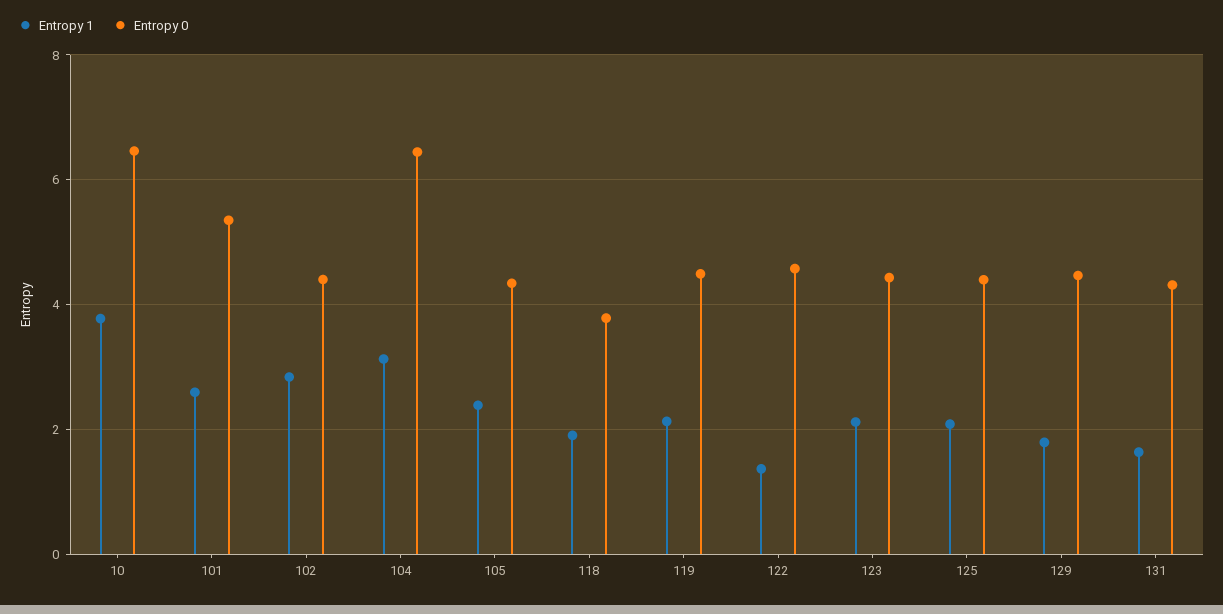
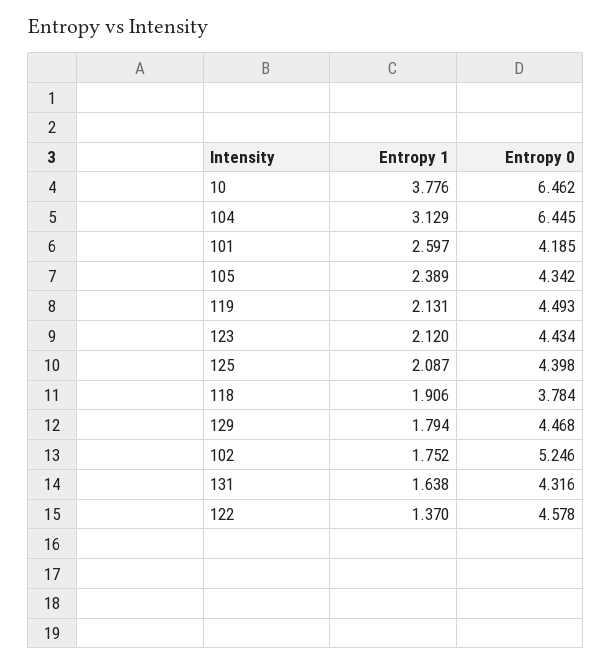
  {
    "Entropy 1": {
      "10": 3.776,
      "101": 2.597,
-     "102": 2.8,
+     "102": 1.752,
      "104": 3.129,
      "105": 2.389,
      "118": 1.906,
      "119": 2.131,
      "122": 1.37,
      "123": 2.12,
      "125": 2.087,
      "129": 1.794,
      "131": 1.638
    },
    "Entropy 0": {
      "10": 6.462,
-     "101": 5.4,
+     "101": 4.185,
-     "102": 4.4,
+     "102": 5.246,
      "104": 6.445,
      "105": 4.342,
      "118": 3.784,
      "119": 4.493,
      "122": 4.578,
      "123": 4.434,
      "125": 4.398,
      "129": 4.468,
      "131": 4.316
    }
  }

